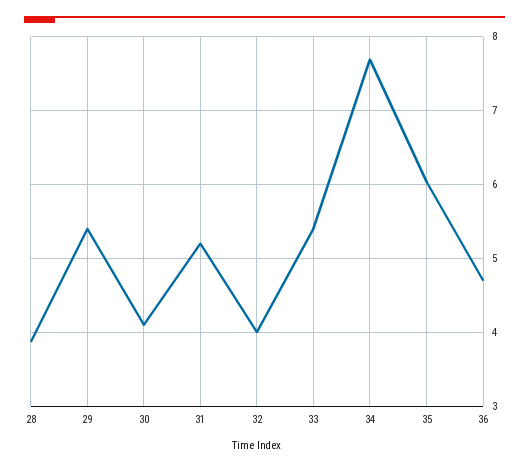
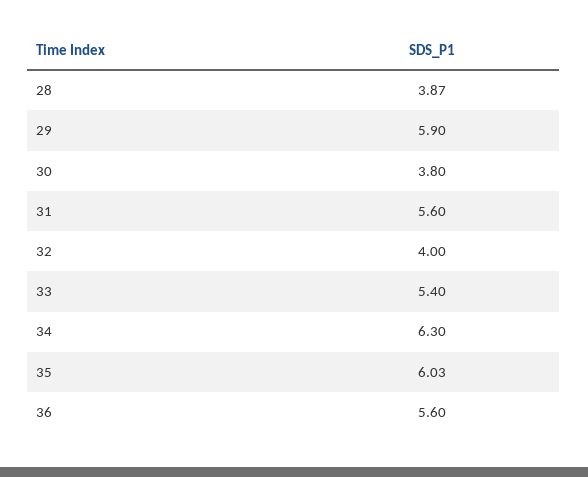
  {
    "28": 3.87,
-   "29": 5.4,
+   "29": 5.9,
-   "30": 4.1,
+   "30": 3.8,
-   "31": 5.2,
+   "31": 5.6,
    "32": 4,
    "33": 5.4,
-   "34": 7.7,
+   "34": 6.3,
    "35": 6.03,
-   "36": 4.7
+   "36": 5.6
  }

